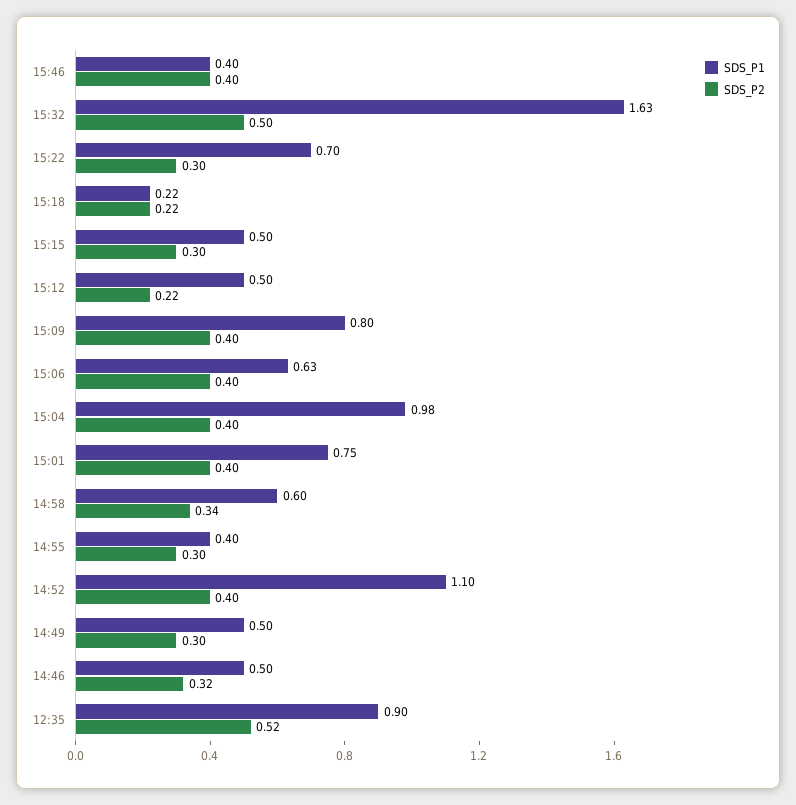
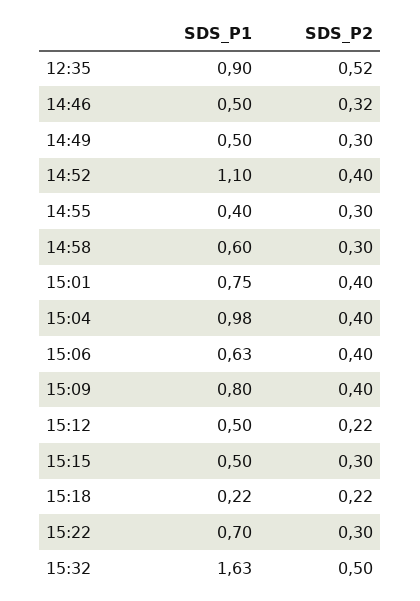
  {
    "SDS_P1": {
-     "15:46": 0.4,
      "15:32": 1.63,
      "15:22": 0.7,
      "15:18": 0.22,
      "15:15": 0.5,
      "15:12": 0.5,
      "15:09": 0.8,
      "15:06": 0.63,
      "15:04": 0.98,
      "15:01": 0.75,
      "14:58": 0.6,
      "14:55": 0.4,
      "14:52": 1.1,
      "14:49": 0.5,
      "14:46": 0.5,
      "12:35": 0.9
    },
    "SDS_P2": {
-     "15:46": 0.4,
      "15:32": 0.5,
      "15:22": 0.3,
      "15:18": 0.22,
      "15:15": 0.3,
      "15:12": 0.22,
      "15:09": 0.4,
      "15:06": 0.4,
      "15:04": 0.4,
      "15:01": 0.4,
-     "14:58": 0.34,
+     "14:58": 0.3,
      "14:55": 0.3,
      "14:52": 0.4,
      "14:49": 0.3,
      "14:46": 0.32,
      "12:35": 0.52
    }
  }

